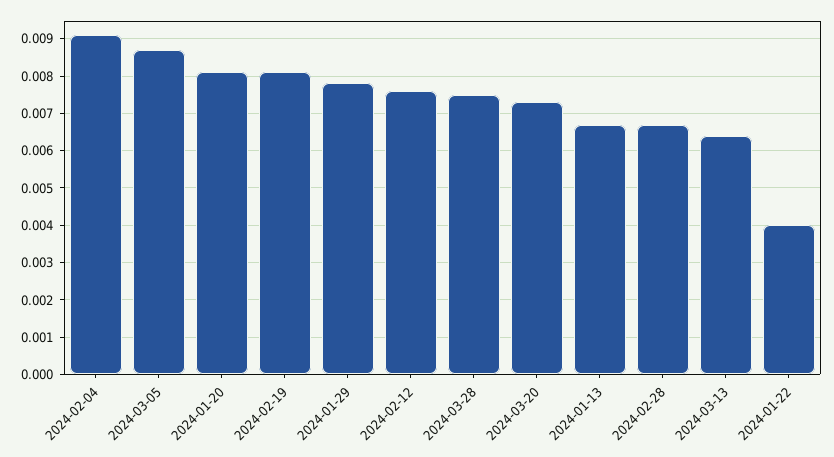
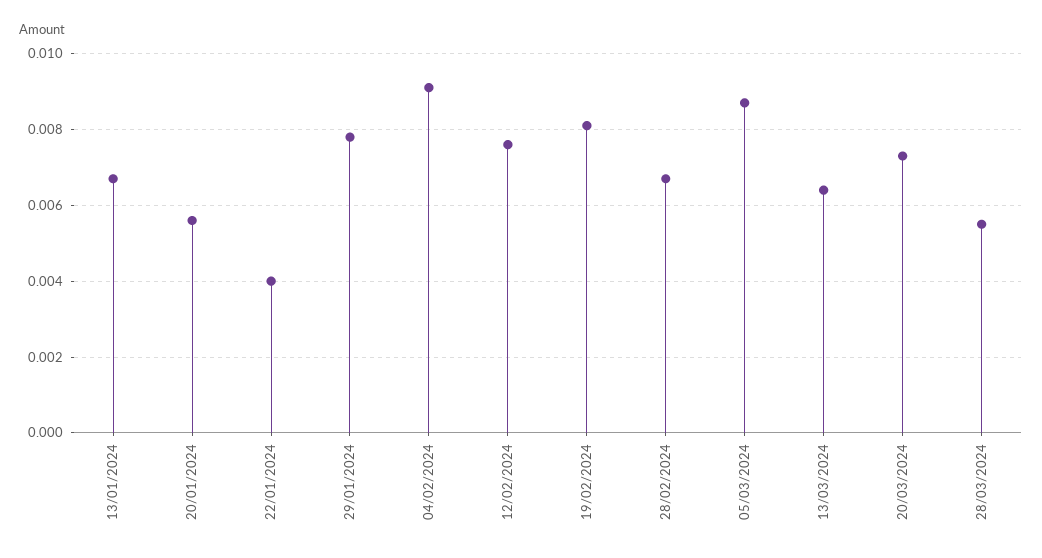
  {
    "2024-02-04": 0.009,
    "2024-03-05": 0.0085,
-   "2024-01-20": 0.008,
+   "2024-01-20": 0.0055,
    "2024-02-19": 0.008,
    "2024-01-29": 0.008,
    "2024-02-12": 0.0075,
-   "2024-03-28": 0.0075,
+   "2024-03-28": 0.0055,
    "2024-03-20": 0.0075,
    "2024-01-13": 0.0065,
    "2024-02-28": 0.0065,
    "2024-03-13": 0.0065,
    "2024-01-22": 0.004
  }

